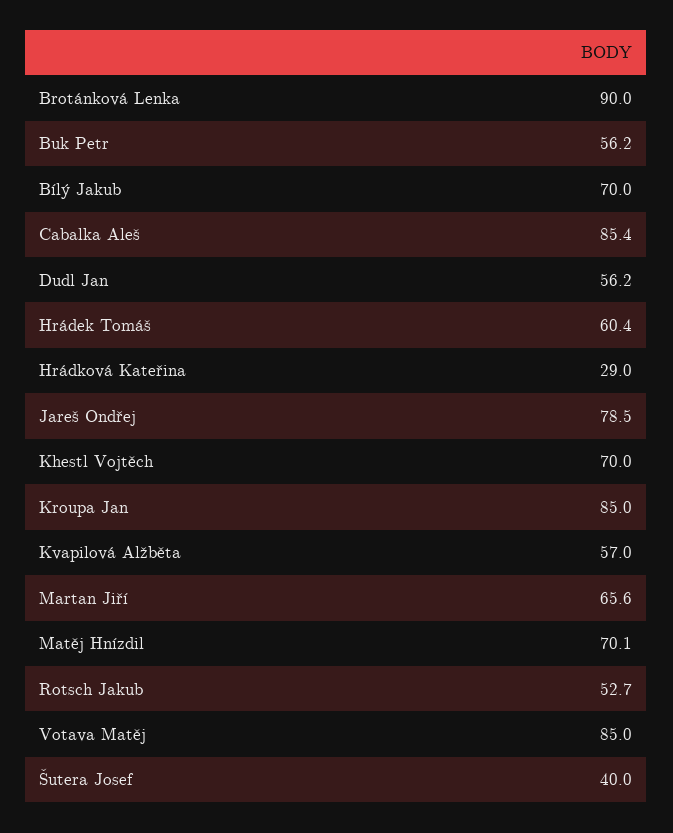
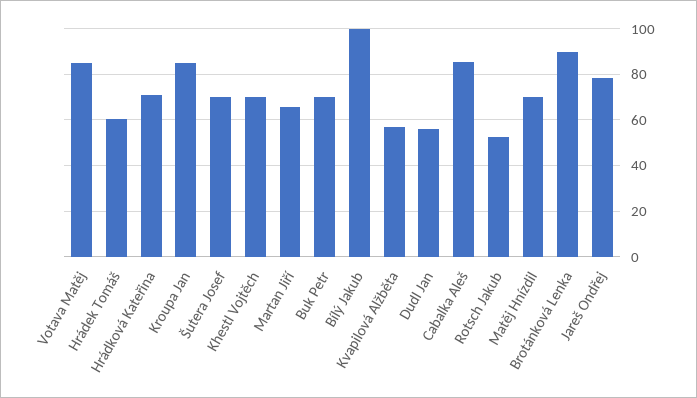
  {
    "Brotánková Lenka": 90,
-   "Buk Petr": 56.2,
+   "Buk Petr": 70,
-   "Bílý Jakub": 70,
+   "Bílý Jakub": 100,
    "Cabalka Aleš": 85.4,
    "Dudl Jan": 56.2,
    "Hrádek Tomáš": 60.4,
-   "Hrádková Kateřina": 29,
+   "Hrádková Kateřina": 70,
    "Jareš Ondřej": 78.5,
    "Khestl Vojtěch": 70,
    "Kroupa Jan": 85,
    "Kvapilová Alžběta": 57,
    "Martan Jiří": 65.6,
    "Matěj Hnízdil": 70.1,
    "Rotsch Jakub": 52.7,
    "Votava Matěj": 85,
-   "Šutera Josef": 40
+   "Šutera Josef": 70
  }

